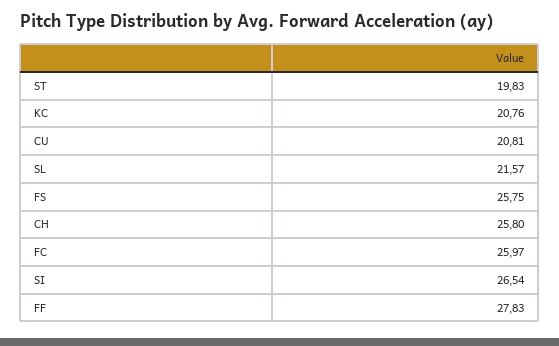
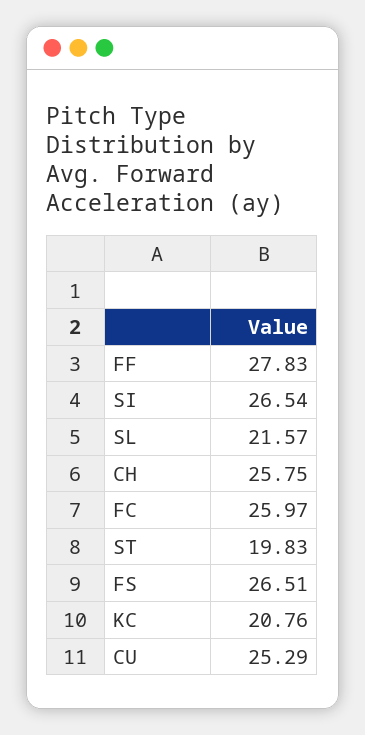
  {
    "ST": 19.83,
    "KC": 20.76,
-   "CU": 20.81,
+   "CU": 25.29,
    "SL": 21.57,
-   "FS": 25.75,
+   "FS": 26.51,
-   "CH": 25.8,
+   "CH": 25.75,
    "FC": 25.97,
    "SI": 26.54,
    "FF": 27.83
  }

